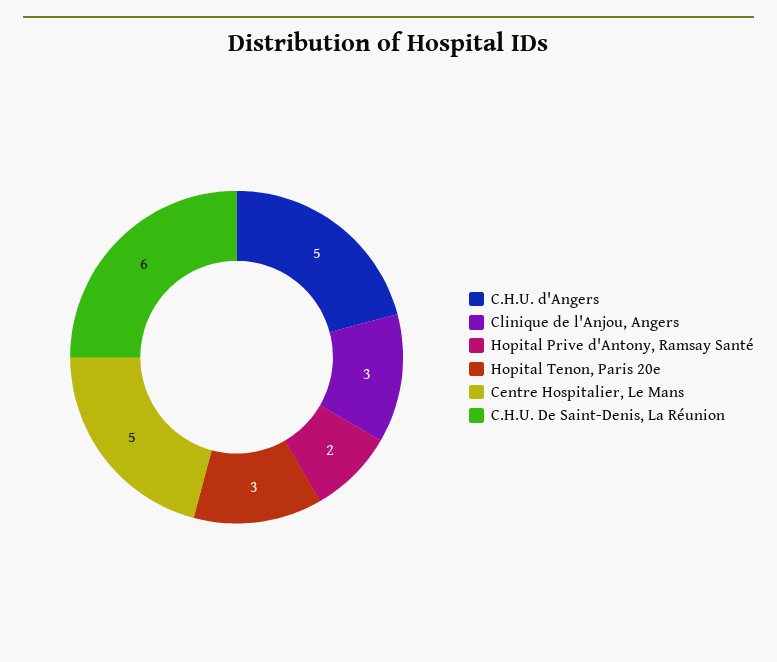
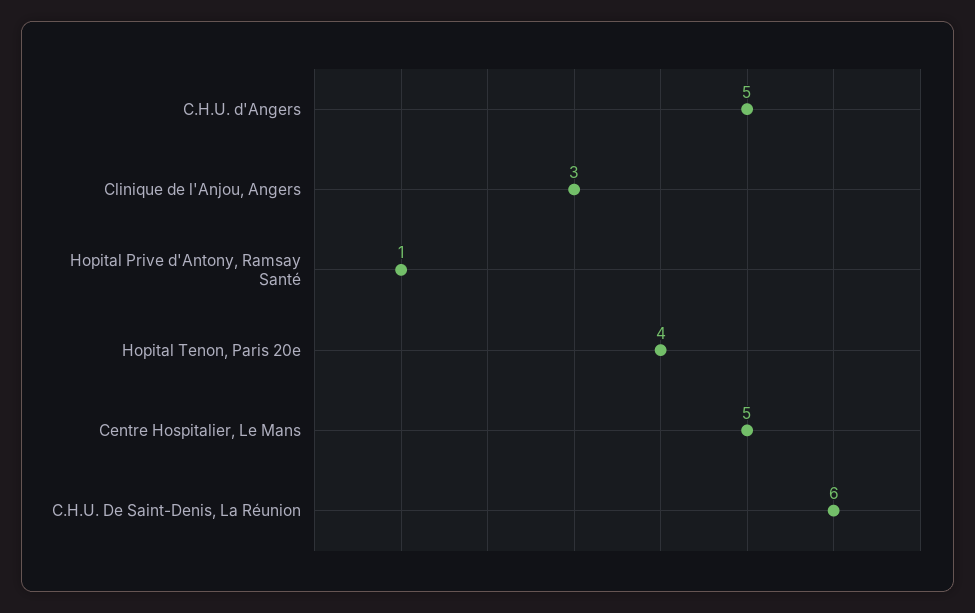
  {
    "C.H.U. d'Angers": 5,
    "Clinique de l'Anjou, Angers": 3,
-   "Hopital Prive d'Antony, Ramsay Santé": 2,
+   "Hopital Prive d'Antony, Ramsay Santé": 1,
-   "Hopital Tenon, Paris 20e": 3,
+   "Hopital Tenon, Paris 20e": 4,
    "Centre Hospitalier, Le Mans": 5,
    "C.H.U. De Saint-Denis, La Réunion": 6
  }

